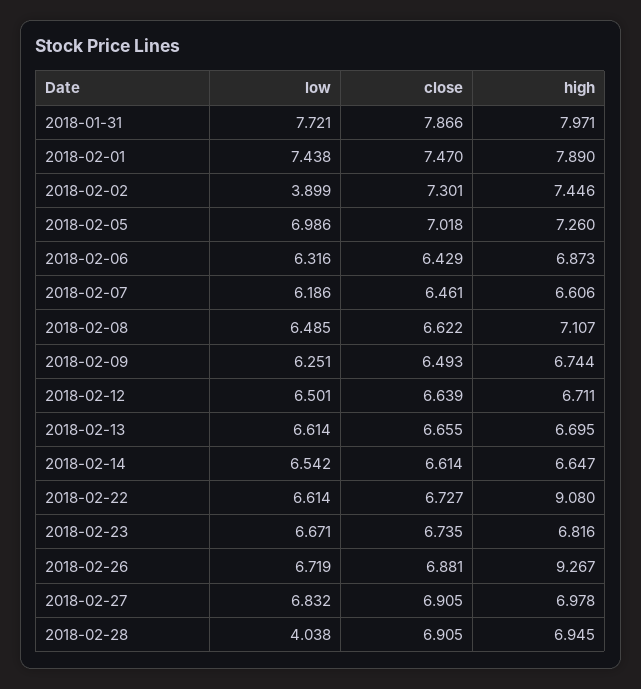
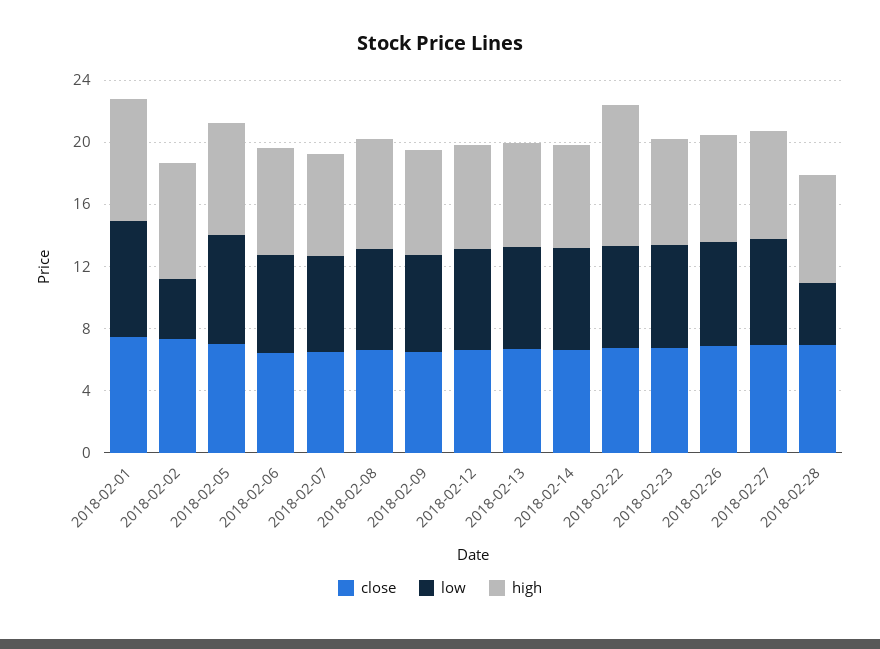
  {
    "low": {
-     "2018-01-31": 7.721,
      "2018-02-01": 7.438,
      "2018-02-02": 3.899,
      "2018-02-05": 6.986,
      "2018-02-06": 6.316,
      "2018-02-07": 6.186,
      "2018-02-08": 6.485,
      "2018-02-09": 6.251,
      "2018-02-12": 6.501,
      "2018-02-13": 6.614,
      "2018-02-14": 6.542,
      "2018-02-22": 6.614,
      "2018-02-23": 6.671,
      "2018-02-26": 6.719,
      "2018-02-27": 6.832,
      "2018-02-28": 4.038
    },
    "close": {
-     "2018-01-31": 7.866,
      "2018-02-01": 7.47,
      "2018-02-02": 7.301,
      "2018-02-05": 7.018,
      "2018-02-06": 6.429,
      "2018-02-07": 6.461,
      "2018-02-08": 6.622,
      "2018-02-09": 6.493,
      "2018-02-12": 6.639,
      "2018-02-13": 6.655,
      "2018-02-14": 6.614,
      "2018-02-22": 6.727,
      "2018-02-23": 6.735,
      "2018-02-26": 6.881,
      "2018-02-27": 6.905,
      "2018-02-28": 6.905
    },
    "high": {
-     "2018-01-31": 7.971,
      "2018-02-01": 7.89,
      "2018-02-02": 7.446,
      "2018-02-05": 7.26,
      "2018-02-06": 6.873,
      "2018-02-07": 6.606,
      "2018-02-08": 7.107,
      "2018-02-09": 6.744,
      "2018-02-12": 6.711,
      "2018-02-13": 6.695,
      "2018-02-14": 6.647,
      "2018-02-22": 9.08,
      "2018-02-23": 6.816,
-     "2018-02-26": 9.267,
+     "2018-02-26": 7,
      "2018-02-27": 6.978,
      "2018-02-28": 6.945
    }
  }

